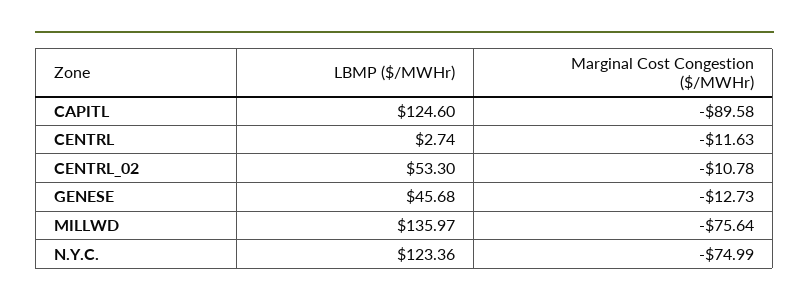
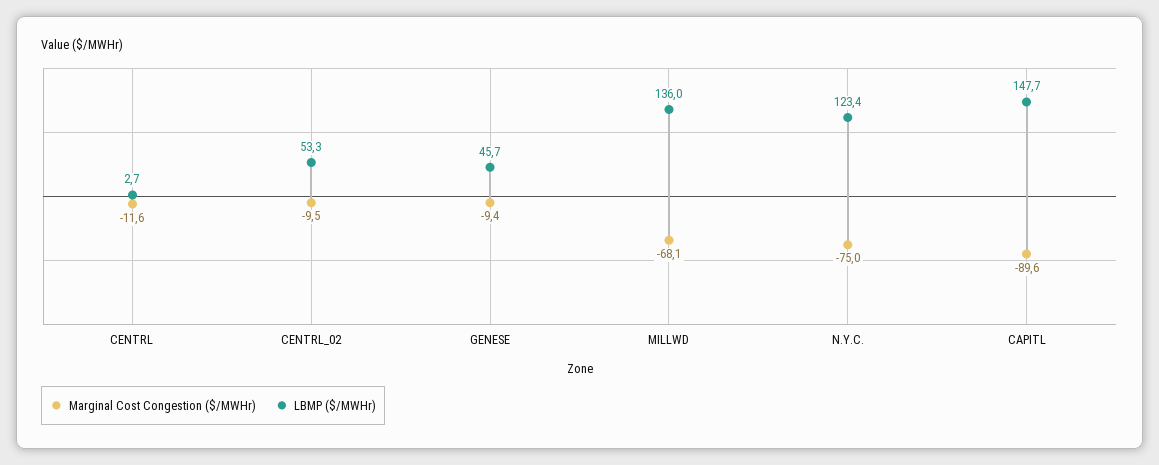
  {
    "LBMP ($/MWHr)": {
-     "CAPITL": 124.6,
+     "CAPITL": 147.7,
      "CENTRL": 2.74,
      "CENTRL_02": 53.3,
      "GENESE": 45.68,
      "MILLWD": 135.97,
      "N.Y.C.": 123.36
    },
    "Marginal Cost Congestion ($/MWHr)": {
      "CAPITL": -89.58,
      "CENTRL": -11.63,
-     "CENTRL_02": -10.78,
+     "CENTRL_02": -9.5,
-     "GENESE": -12.73,
+     "GENESE": -9.4,
-     "MILLWD": -75.64,
+     "MILLWD": -68.1,
      "N.Y.C.": -74.99
    }
  }

